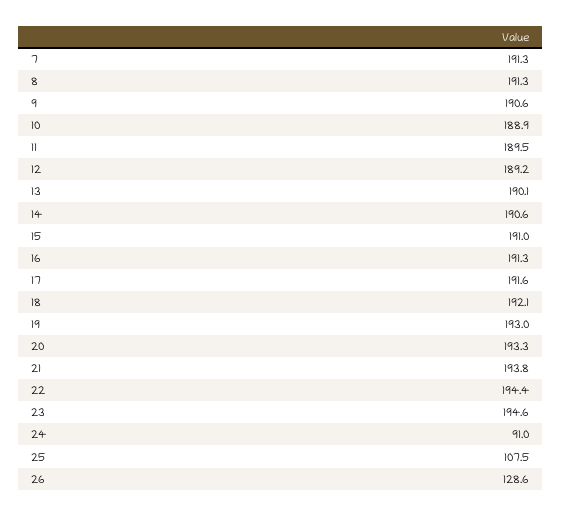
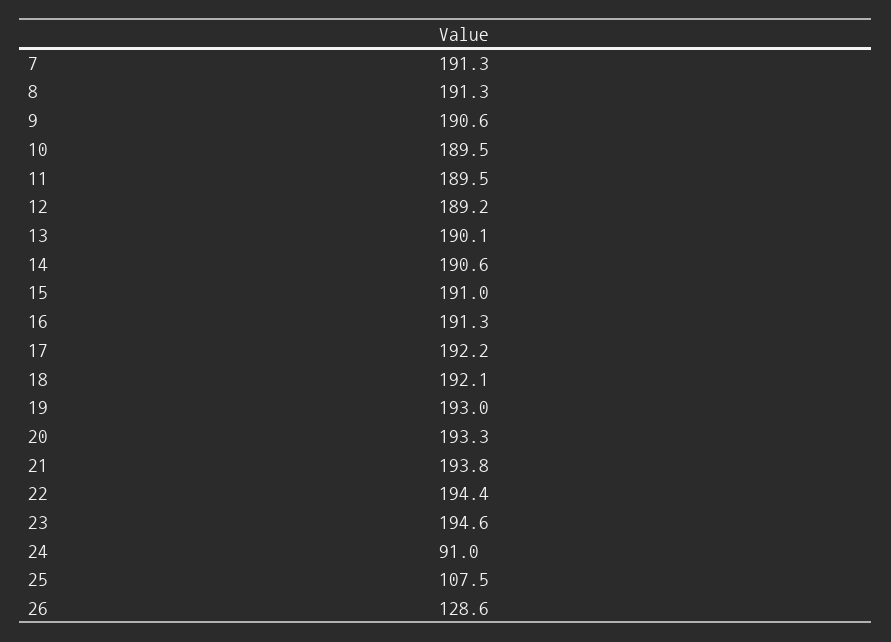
  {
    "7": 191.3,
    "8": 191.3,
    "9": 190.6,
-   "10": 188.9,
+   "10": 189.5,
    "11": 189.5,
    "12": 189.2,
    "13": 190.1,
    "14": 190.6,
    "15": 191,
    "16": 191.3,
-   "17": 191.6,
+   "17": 192.2,
    "18": 192.1,
    "19": 193,
    "20": 193.3,
    "21": 193.8,
    "22": 194.4,
    "23": 194.6,
    "24": 91,
    "25": 107.5,
    "26": 128.6
  }

